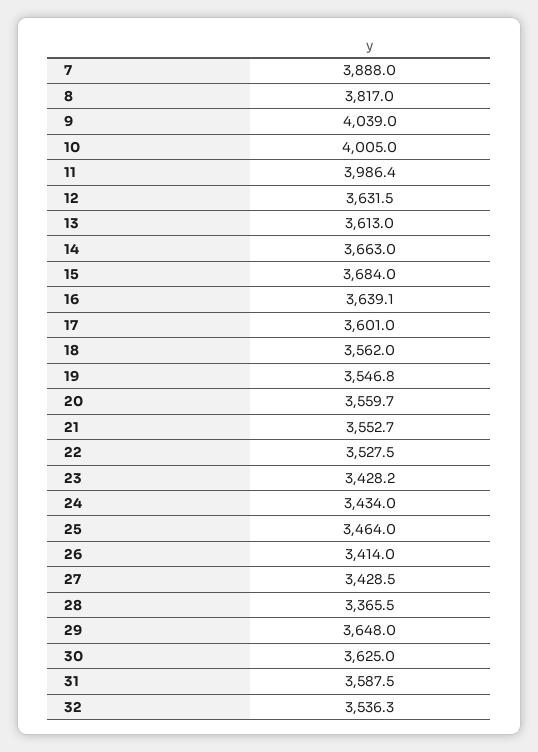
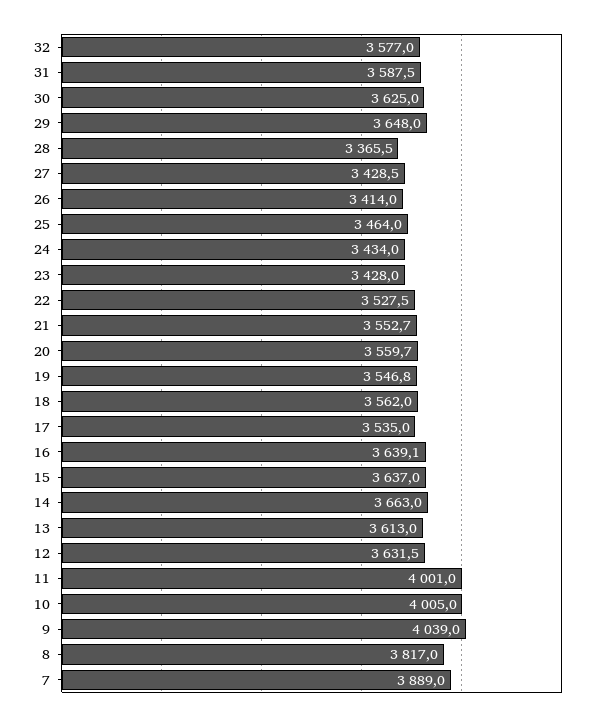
  {
-   "7": 3888,
+   "7": 3889,
    "8": 3817,
    "9": 4039,
    "10": 4005,
-   "11": 3986.4,
+   "11": 4001,
    "12": 3631.5,
    "13": 3613,
    "14": 3663,
-   "15": 3684,
+   "15": 3637,
    "16": 3639.1,
-   "17": 3601,
+   "17": 3535,
    "18": 3562,
    "19": 3546.8,
    "20": 3559.7,
    "21": 3552.7,
    "22": 3527.5,
-   "23": 3428.2,
+   "23": 3428,
    "24": 3434,
    "25": 3464,
    "26": 3414,
    "27": 3428.5,
    "28": 3365.5,
    "29": 3648,
    "30": 3625,
    "31": 3587.5,
-   "32": 3536.3
+   "32": 3577
  }

